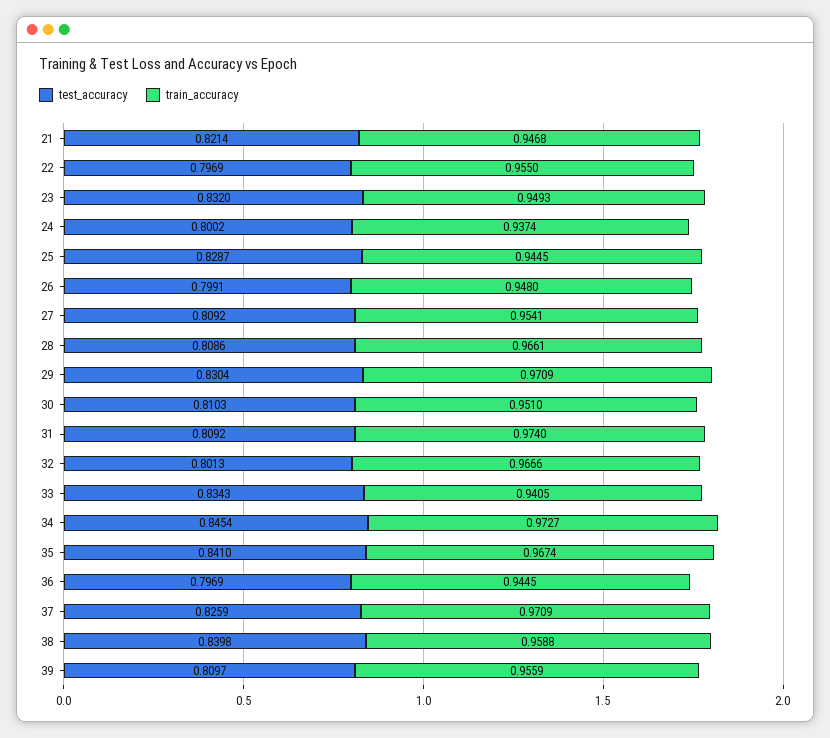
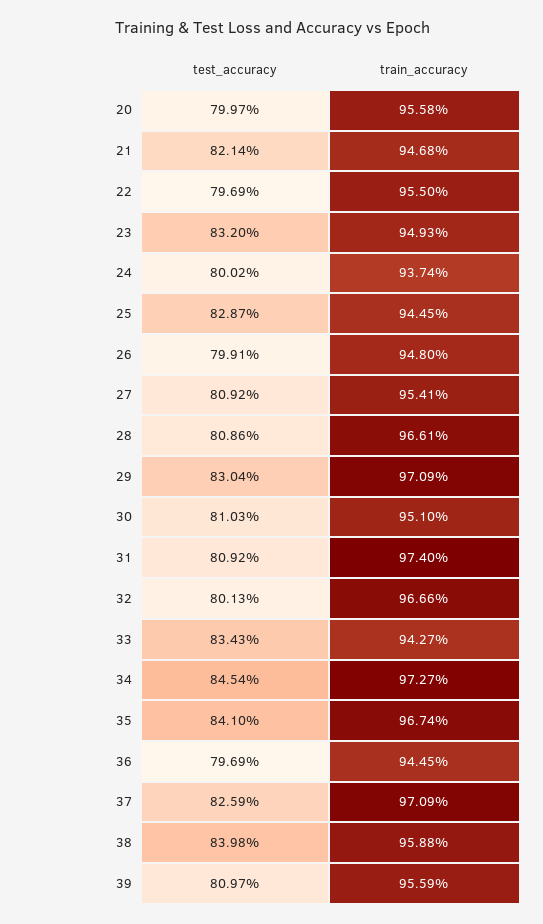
  {
    "test_accuracy": {
      "21": 0.8214,
      "22": 0.7969,
      "23": 0.832,
      "24": 0.8002,
      "25": 0.8287,
      "26": 0.7991,
      "27": 0.8092,
      "28": 0.8086,
      "29": 0.8304,
      "30": 0.8103,
      "31": 0.8092,
      "32": 0.8013,
      "33": 0.8343,
      "34": 0.8454,
      "35": 0.841,
      "36": 0.7969,
      "37": 0.8259,
      "38": 0.8398,
-     "39": 0.8097
+     "39": 0.8097,
+     "20": 0.7997
    },
    "train_accuracy": {
      "21": 0.9468,
      "22": 0.955,
      "23": 0.9493,
      "24": 0.9374,
      "25": 0.9445,
      "26": 0.948,
      "27": 0.9541,
      "28": 0.9661,
      "29": 0.9709,
      "30": 0.951,
      "31": 0.974,
      "32": 0.9666,
-     "33": 0.9405,
+     "33": 0.9427,
      "34": 0.9727,
      "35": 0.9674,
      "36": 0.9445,
      "37": 0.9709,
      "38": 0.9588,
-     "39": 0.9559
+     "39": 0.9559,
+     "20": 0.9558
    }
  }

